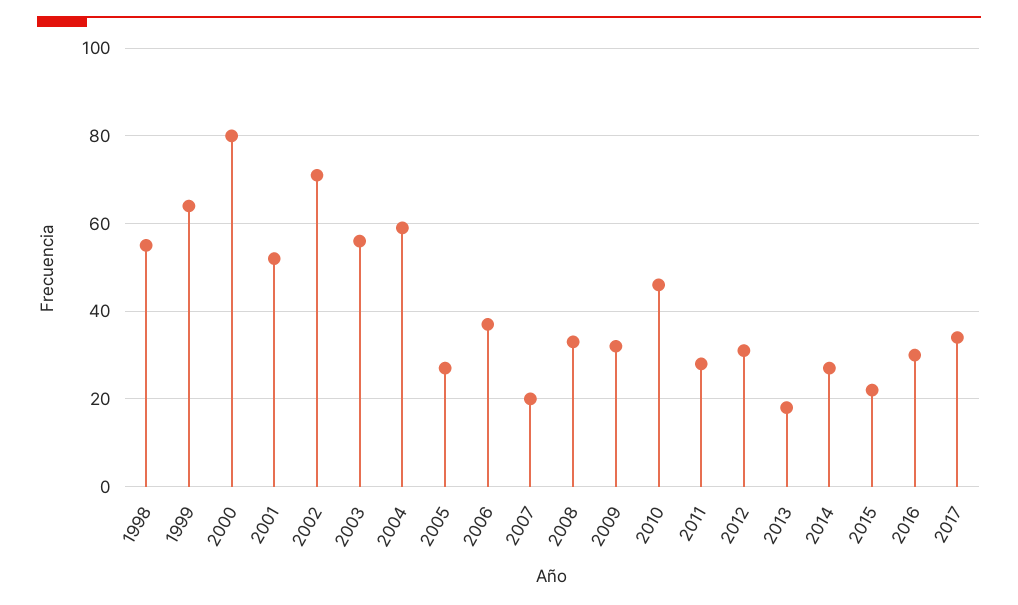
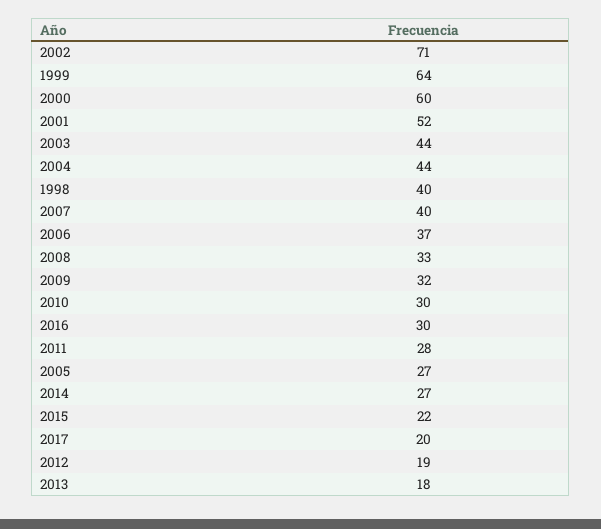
  {
-   "1998": 55,
+   "1998": 40,
    "1999": 64,
-   "2000": 80,
+   "2000": 60,
    "2001": 52,
    "2002": 71,
-   "2003": 55,
+   "2003": 44,
-   "2004": 60,
+   "2004": 44,
    "2005": 27,
    "2006": 37,
-   "2007": 20,
+   "2007": 40,
    "2008": 33,
    "2009": 32,
-   "2010": 45,
+   "2010": 30,
    "2011": 28,
-   "2012": 30,
+   "2012": 19,
    "2013": 18,
    "2014": 27,
    "2015": 22,
    "2016": 30,
-   "2017": 35
+   "2017": 20
  }

